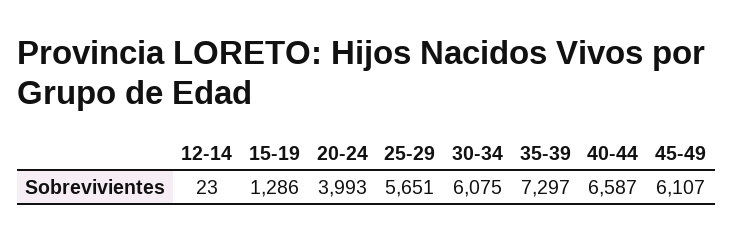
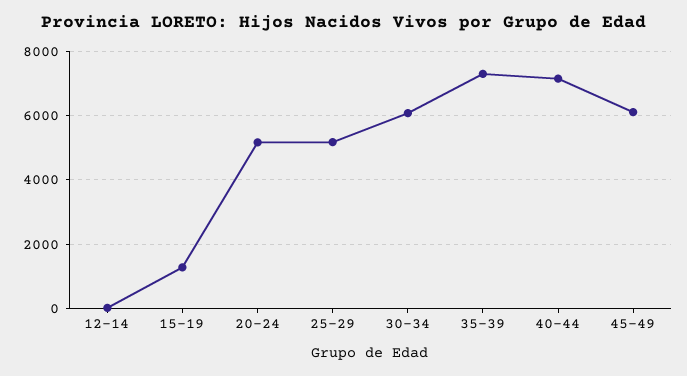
  {
    "12-14": 23,
    "15-19": 1286,
-   "20-24": 3993,
+   "20-24": 5200,
-   "25-29": 5651,
+   "25-29": 5200,
    "30-34": 6075,
    "35-39": 7297,
-   "40-44": 6587,
+   "40-44": 7200,
    "45-49": 6107
  }

